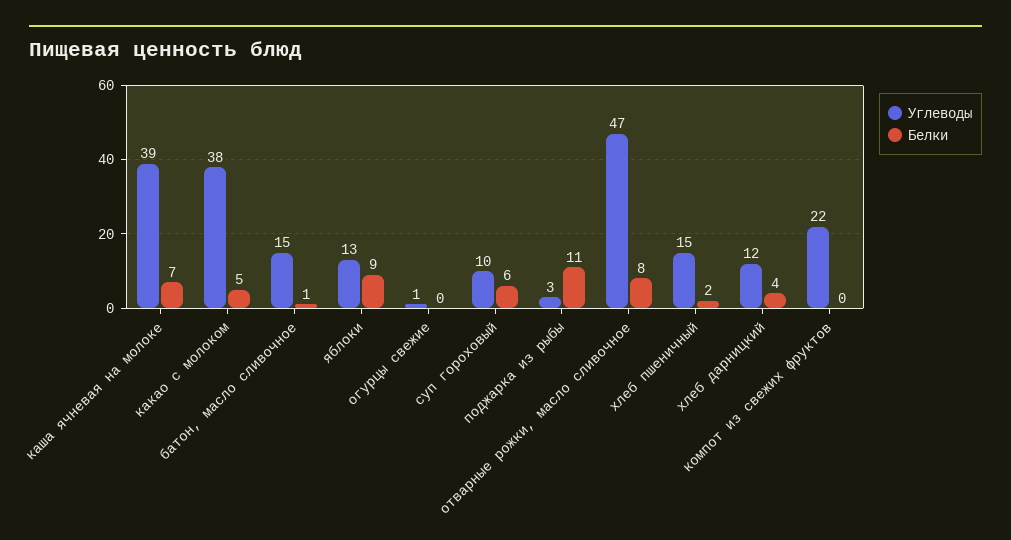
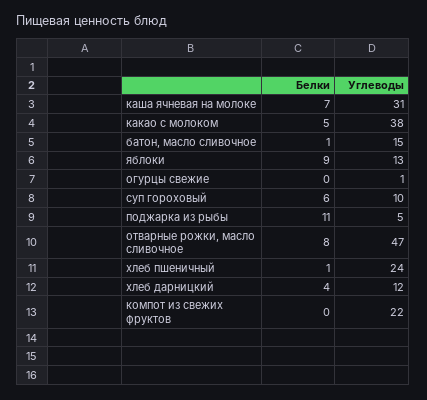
  {
    "Углеводы": {
-     "каша ячневая на молоке": 39,
+     "каша ячневая на молоке": 31,
      "какао с молоком": 38,
      "батон, масло сливочное": 15,
      "яблоки": 13,
      "огурцы свежие": 1,
      "суп гороховый": 10,
-     "поджарка из рыбы": 3,
+     "поджарка из рыбы": 5,
      "отварные рожки, масло сливочное": 47,
-     "хлеб пшеничный": 15,
+     "хлеб пшеничный": 24,
      "хлеб дарницкий": 12,
      "компот из свежих фруктов": 22
    },
    "Белки": {
      "каша ячневая на молоке": 7,
      "какао с молоком": 5,
      "батон, масло сливочное": 1,
      "яблоки": 9,
      "огурцы свежие": 0,
      "суп гороховый": 6,
      "поджарка из рыбы": 11,
      "отварные рожки, масло сливочное": 8,
-     "хлеб пшеничный": 2,
+     "хлеб пшеничный": 1,
      "хлеб дарницкий": 4,
      "компот из свежих фруктов": 0
    }
  }

